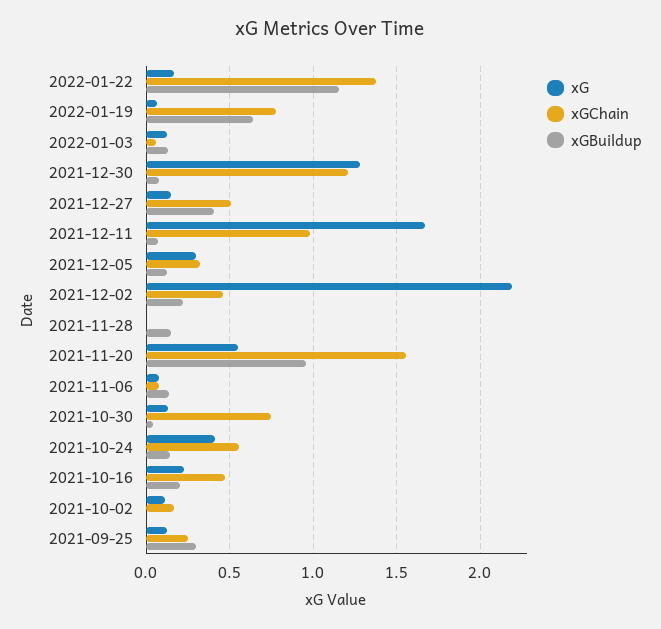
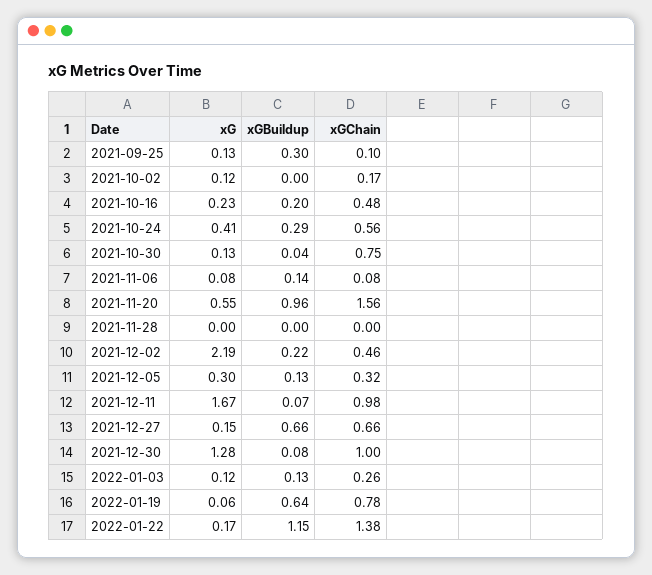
  {
    "xG": {
      "2022-01-22": 0.17,
      "2022-01-19": 0.06,
      "2022-01-03": 0.12,
      "2021-12-30": 1.28,
      "2021-12-27": 0.15,
      "2021-12-11": 1.67,
      "2021-12-05": 0.3,
      "2021-12-02": 2.19,
      "2021-11-28": 0,
      "2021-11-20": 0.55,
      "2021-11-06": 0.08,
      "2021-10-30": 0.13,
      "2021-10-24": 0.41,
      "2021-10-16": 0.23,
      "2021-10-02": 0.12,
      "2021-09-25": 0.13
    },
    "xGChain": {
      "2022-01-22": 1.38,
      "2022-01-19": 0.78,
-     "2022-01-03": 0.05,
+     "2022-01-03": 0.26,
-     "2021-12-30": 1.2,
+     "2021-12-30": 1,
-     "2021-12-27": 0.5,
+     "2021-12-27": 0.66,
      "2021-12-11": 0.98,
      "2021-12-05": 0.32,
      "2021-12-02": 0.46,
      "2021-11-28": 0,
      "2021-11-20": 1.56,
      "2021-11-06": 0.08,
      "2021-10-30": 0.75,
      "2021-10-24": 0.56,
      "2021-10-16": 0.48,
      "2021-10-02": 0.17,
-     "2021-09-25": 0.25
+     "2021-09-25": 0.1
    },
    "xGBuildup": {
      "2022-01-22": 1.15,
      "2022-01-19": 0.64,
      "2022-01-03": 0.13,
      "2021-12-30": 0.08,
-     "2021-12-27": 0.4,
+     "2021-12-27": 0.66,
      "2021-12-11": 0.07,
      "2021-12-05": 0.13,
      "2021-12-02": 0.22,
-     "2021-11-28": 0.15,
+     "2021-11-28": 0,
      "2021-11-20": 0.96,
      "2021-11-06": 0.14,
      "2021-10-30": 0.04,
-     "2021-10-24": 0.15,
+     "2021-10-24": 0.29,
      "2021-10-16": 0.2,
      "2021-10-02": 0,
      "2021-09-25": 0.3
    }
  }

